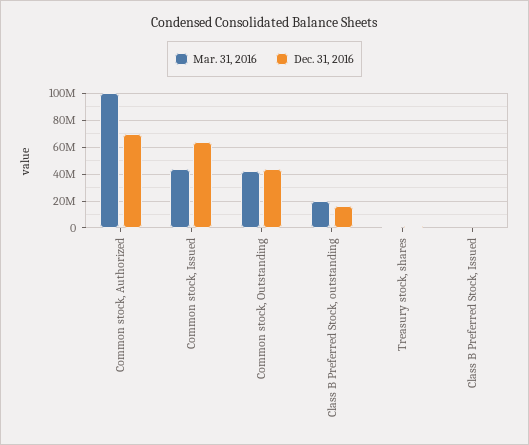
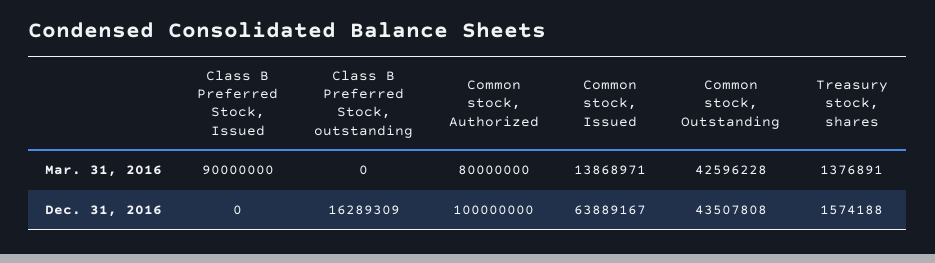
  {
    "Mar. 31, 2016": {
-     "Common stock, Authorized": 100000000,
+     "Common stock, Authorized": 80000000,
-     "Common stock, Issued": 45000000,
+     "Common stock, Issued": 13868971,
      "Common stock, Outstanding": 42596228,
-     "Class B Preferred Stock, outstanding": 20000000,
+     "Class B Preferred Stock, outstanding": 0,
      "Treasury stock, shares": 1376891,
-     "Class B Preferred Stock, Issued": 0
+     "Class B Preferred Stock, Issued": 90000000
    },
    "Dec. 31, 2016": {
-     "Common stock, Authorized": 70000000,
+     "Common stock, Authorized": 100000000,
      "Common stock, Issued": 63889167,
      "Common stock, Outstanding": 43507808,
      "Class B Preferred Stock, outstanding": 16289309,
      "Treasury stock, shares": 1574188,
      "Class B Preferred Stock, Issued": 0
    }
  }

